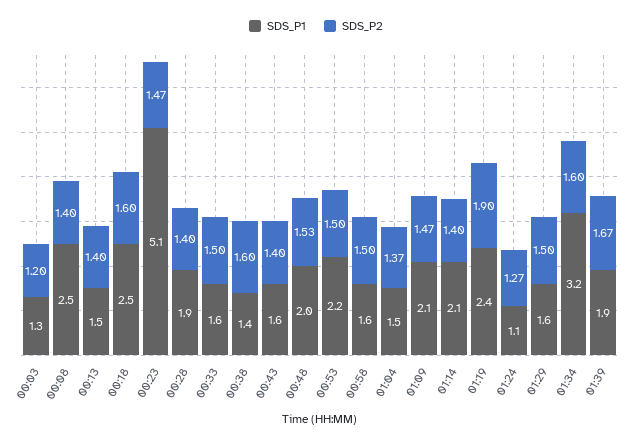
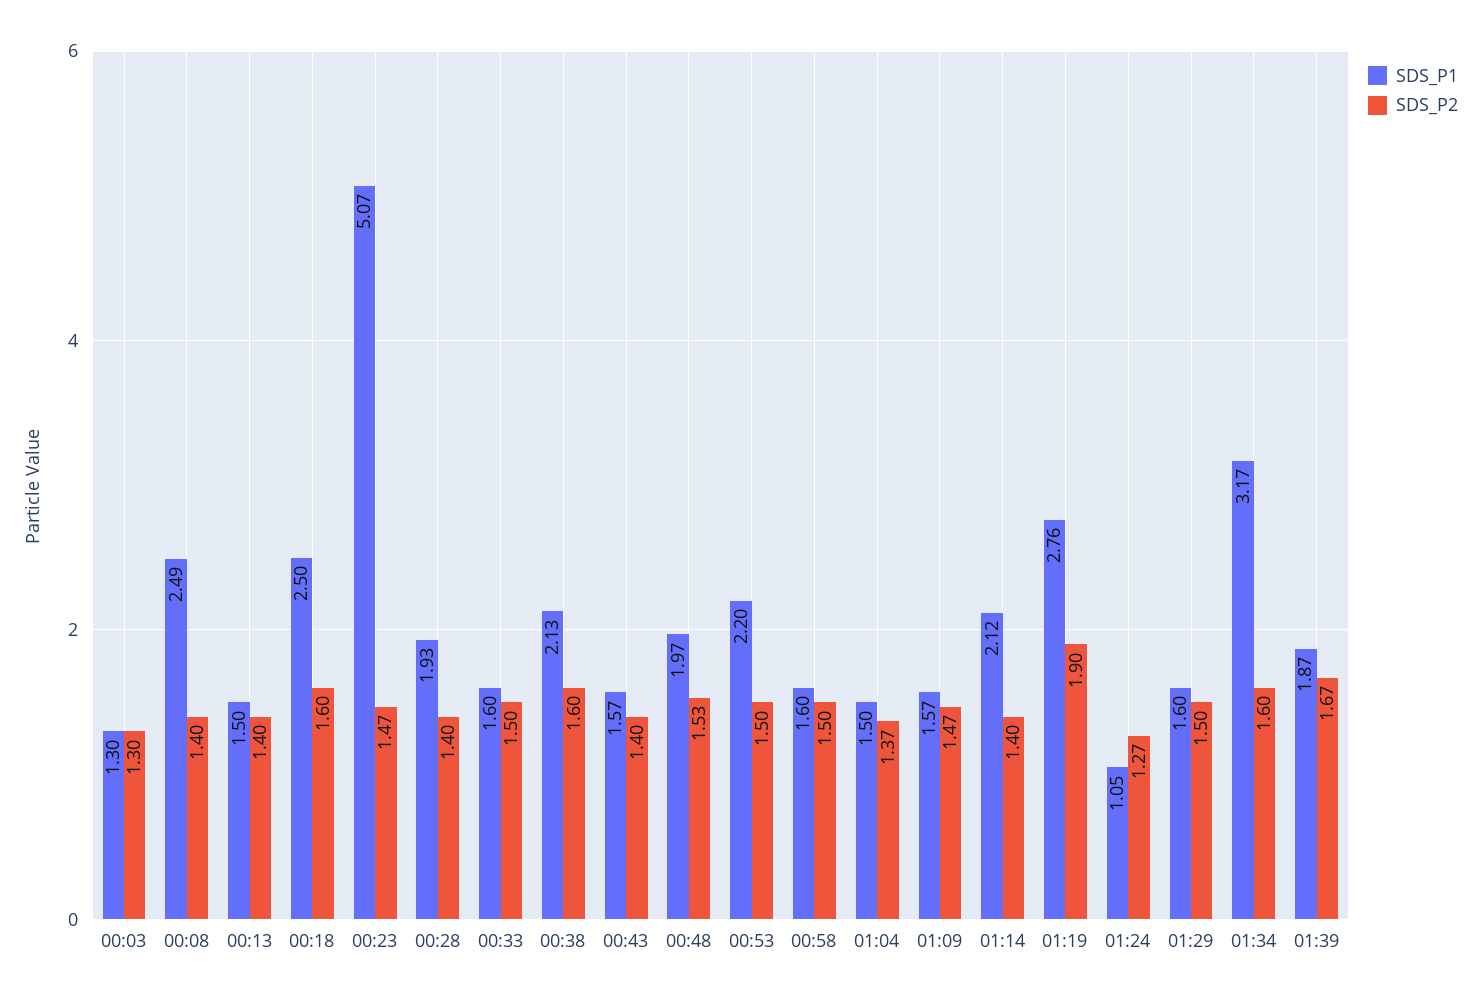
  {
    "SDS_P1": {
      "00:03": 1.3,
      "00:08": 2.49,
      "00:13": 1.5,
      "00:18": 2.5,
      "00:23": 5.07,
      "00:28": 1.93,
      "00:33": 1.6,
-     "00:38": 1.4,
+     "00:38": 2.13,
      "00:43": 1.57,
      "00:48": 1.97,
      "00:53": 2.2,
      "00:58": 1.6,
      "01:04": 1.5,
-     "01:09": 2.1,
+     "01:09": 1.57,
      "01:14": 2.12,
-     "01:19": 2.4,
+     "01:19": 2.76,
      "01:24": 1.05,
      "01:29": 1.6,
      "01:34": 3.17,
      "01:39": 1.87
    },
    "SDS_P2": {
-     "00:03": 1.2,
+     "00:03": 1.3,
      "00:08": 1.4,
      "00:13": 1.4,
      "00:18": 1.6,
      "00:23": 1.47,
      "00:28": 1.4,
      "00:33": 1.5,
      "00:38": 1.6,
      "00:43": 1.4,
      "00:48": 1.53,
      "00:53": 1.5,
      "00:58": 1.5,
      "01:04": 1.37,
      "01:09": 1.47,
      "01:14": 1.4,
      "01:19": 1.9,
      "01:24": 1.27,
      "01:29": 1.5,
      "01:34": 1.6,
      "01:39": 1.67
    }
  }

